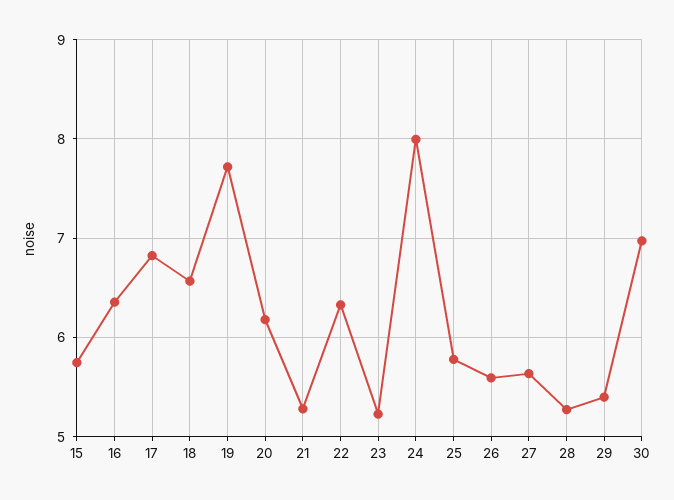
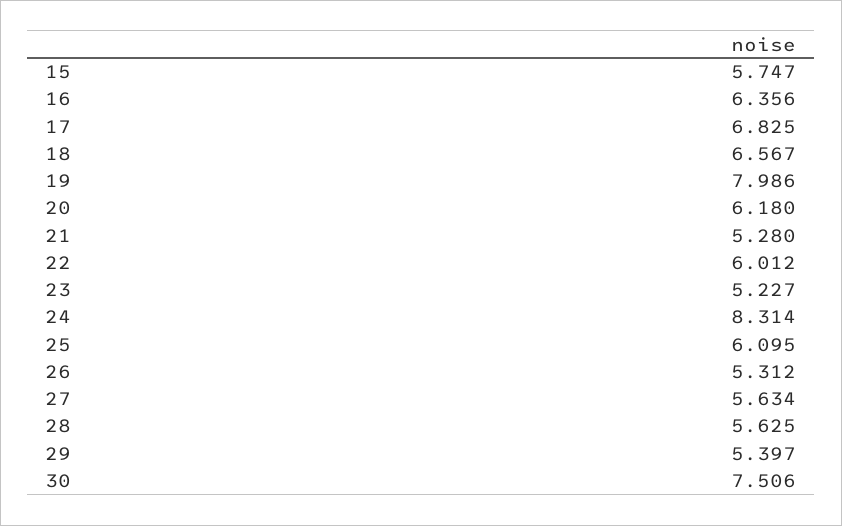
  {
    "15": 5.747,
    "16": 6.356,
    "17": 6.825,
    "18": 6.567,
-   "19": 7.7,
+   "19": 7.986,
    "20": 6.18,
    "21": 5.28,
-   "22": 6.3,
+   "22": 6.012,
    "23": 5.227,
-   "24": 8,
+   "24": 8.314,
-   "25": 5.8,
+   "25": 6.095,
-   "26": 5.6,
+   "26": 5.312,
    "27": 5.634,
-   "28": 5.3,
+   "28": 5.625,
    "29": 5.397,
-   "30": 7
+   "30": 7.506
  }

